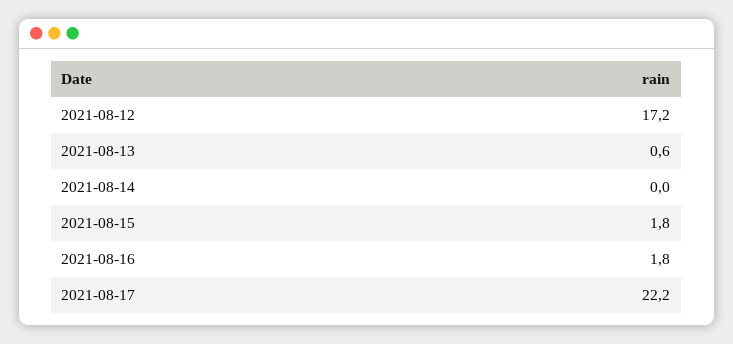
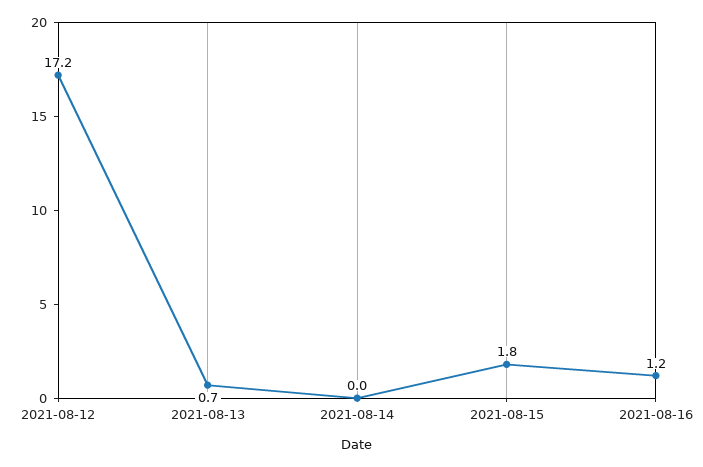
  {
    "2021-08-12": 17.2,
-   "2021-08-13": 0.6,
+   "2021-08-13": 0.7,
    "2021-08-14": 0,
    "2021-08-15": 1.8,
-   "2021-08-16": 1.8,
+   "2021-08-16": 1.2
-   "2021-08-17": 22.2
  }

